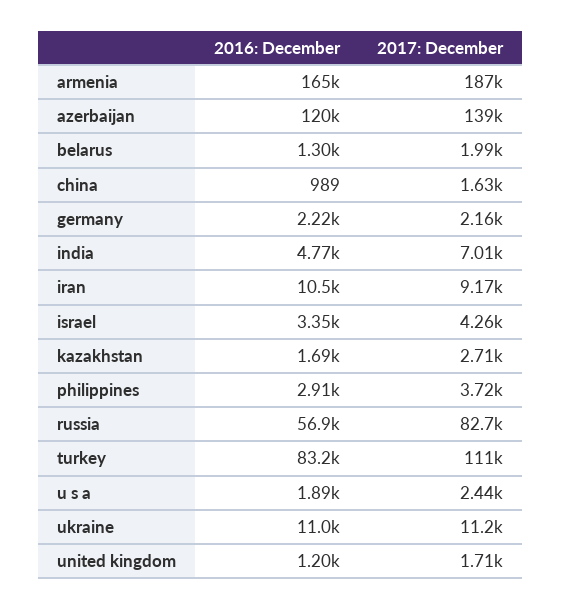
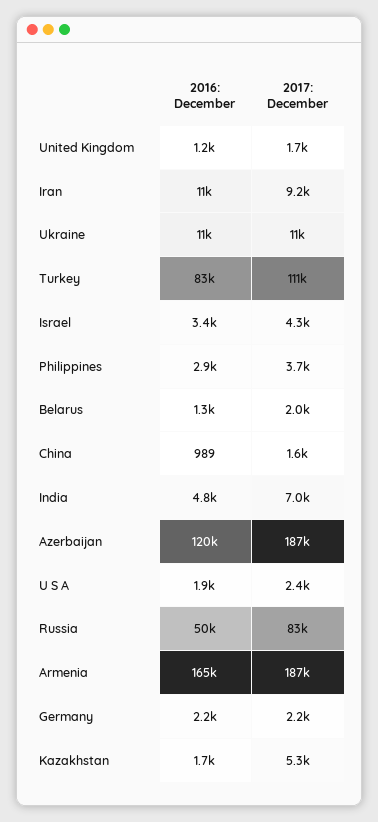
  {
    "2016: December": {
      "armenia": 165000,
      "azerbaijan": 120000,
      "belarus": 1300,
      "china": 989,
      "germany": 2220,
      "india": 4770,
      "iran": 10500,
      "israel": 3350,
      "kazakhstan": 1690,
      "philippines": 2910,
-     "russia": 56900,
+     "russia": 50000,
      "turkey": 83200,
      "u s a": 1890,
      "ukraine": 11000,
      "united kingdom": 1200
    },
    "2017: December": {
      "armenia": 187000,
-     "azerbaijan": 139000,
+     "azerbaijan": 187000,
      "belarus": 1990,
      "china": 1630,
      "germany": 2160,
      "india": 7010,
      "iran": 9170,
      "israel": 4260,
-     "kazakhstan": 2710,
+     "kazakhstan": 5300,
      "philippines": 3720,
      "russia": 82700,
      "turkey": 111000,
      "u s a": 2440,
      "ukraine": 11200,
      "united kingdom": 1710
    }
  }

